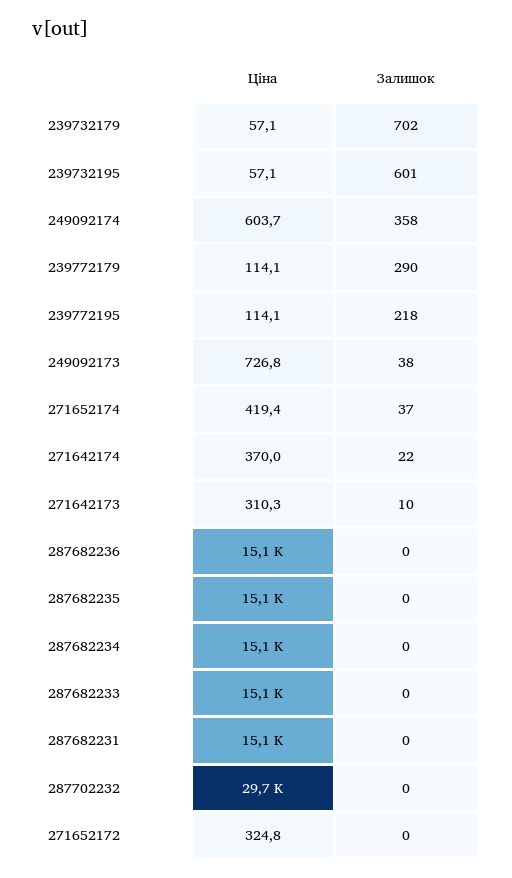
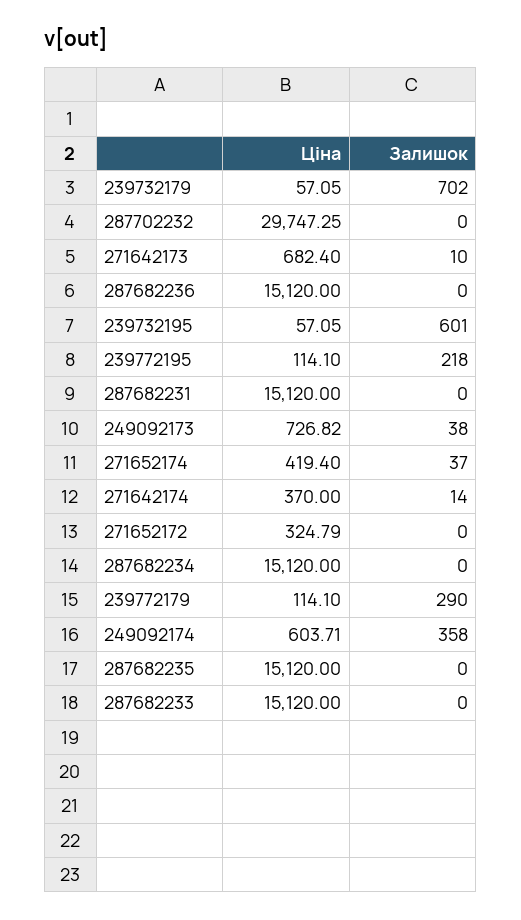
  {
    "Ціна": {
      "239732179": 57.05,
      "239732195": 57.05,
      "249092174": 603.71,
      "239772179": 114.1,
      "239772195": 114.1,
      "249092173": 726.82,
      "271652174": 419.4,
      "271642174": 370,
-     "271642173": 310.3,
+     "271642173": 682.4,
      "287682236": 15120,
      "287682235": 15120,
      "287682234": 15120,
      "287682233": 15120,
      "287682231": 15120,
      "287702232": 29747.25,
      "271652172": 324.79
    },
    "Залишок": {
      "239732179": 702,
      "239732195": 601,
      "249092174": 358,
      "239772179": 290,
      "239772195": 218,
      "249092173": 38,
      "271652174": 37,
-     "271642174": 22,
+     "271642174": 14,
      "271642173": 10,
      "287682236": 0,
      "287682235": 0,
      "287682234": 0,
      "287682233": 0,
      "287682231": 0,
      "287702232": 0,
      "271652172": 0
    }
  }

